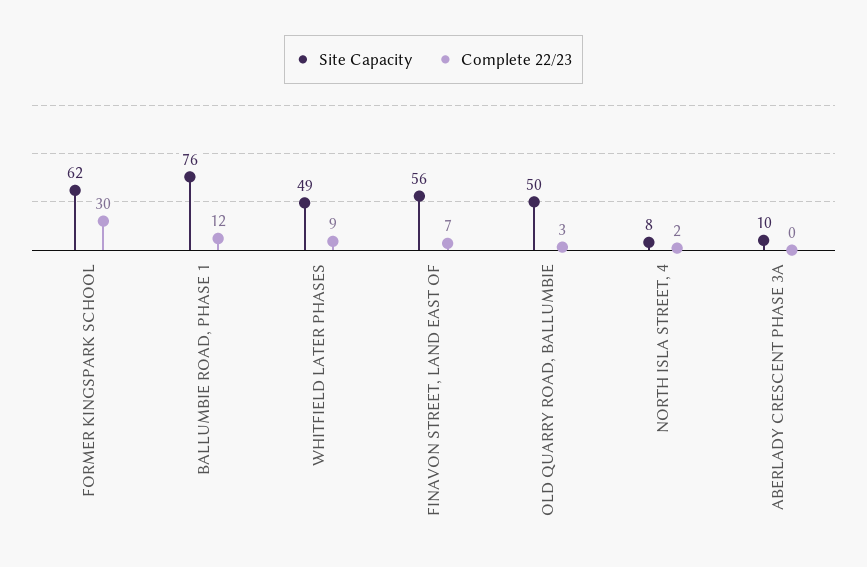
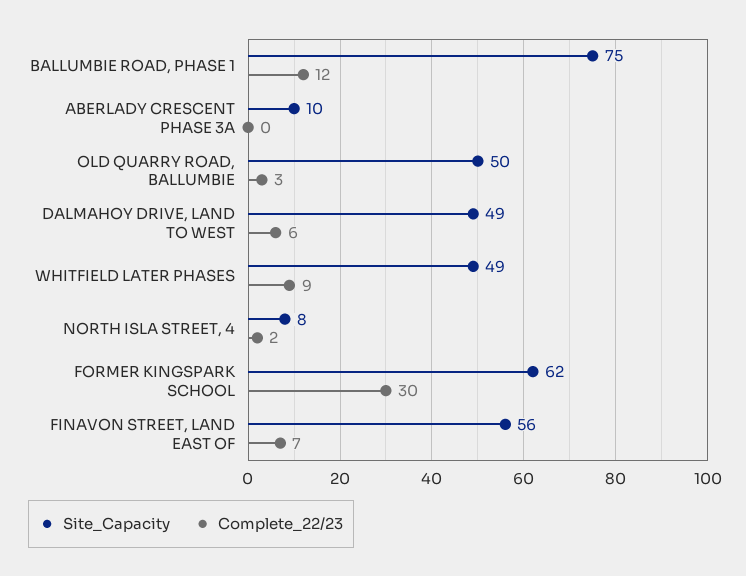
  {
    "Site Capacity": {
      "FORMER KINGSPARK SCHOOL": 62,
-     "BALLUMBIE ROAD, PHASE 1": 76,
+     "BALLUMBIE ROAD, PHASE 1": 75,
      "WHITFIELD LATER PHASES": 49,
      "FINAVON STREET, LAND EAST OF": 56,
      "OLD QUARRY ROAD, BALLUMBIE": 50,
      "NORTH ISLA STREET, 4": 8,
-     "ABERLADY CRESCENT PHASE 3A": 10
+     "ABERLADY CRESCENT PHASE 3A": 10,
+     "DALMAHOY DRIVE, LAND TO WEST": 49
    },
    "Complete 22/23": {
      "FORMER KINGSPARK SCHOOL": 30,
      "BALLUMBIE ROAD, PHASE 1": 12,
      "WHITFIELD LATER PHASES": 9,
      "FINAVON STREET, LAND EAST OF": 7,
      "OLD QUARRY ROAD, BALLUMBIE": 3,
      "NORTH ISLA STREET, 4": 2,
-     "ABERLADY CRESCENT PHASE 3A": 0
+     "ABERLADY CRESCENT PHASE 3A": 0,
+     "DALMAHOY DRIVE, LAND TO WEST": 6
    }
  }

